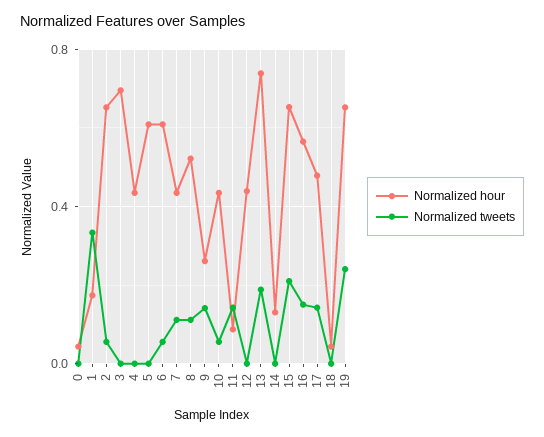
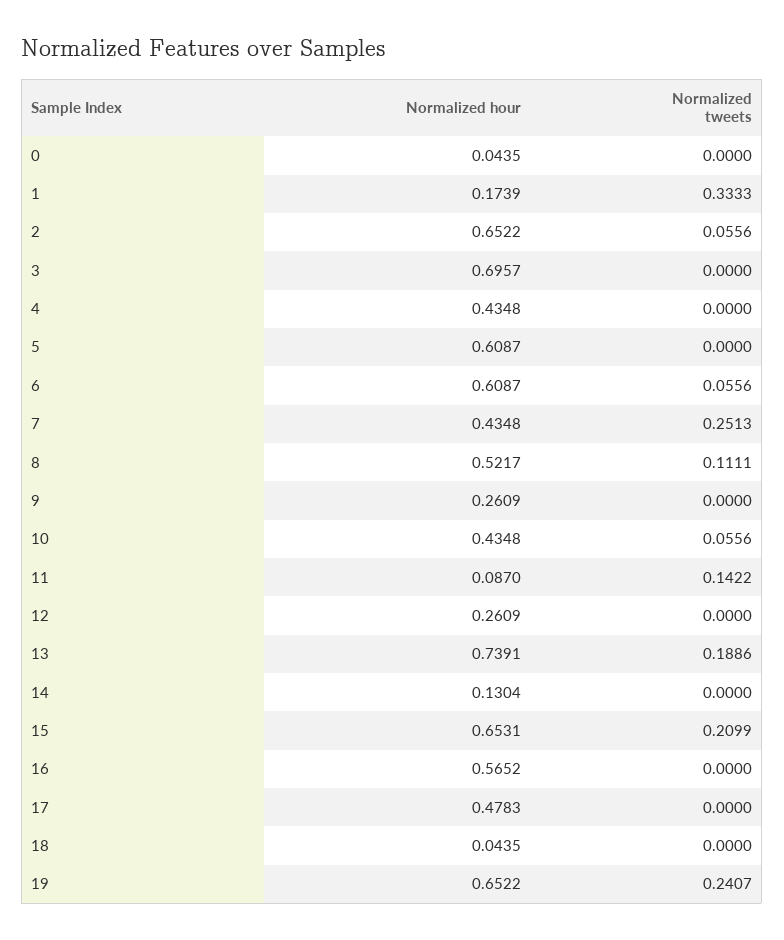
  {
    "Normalized hour": {
      "0": 0.0435,
      "1": 0.1739,
      "2": 0.6522,
      "3": 0.6957,
      "4": 0.4348,
      "5": 0.6087,
      "6": 0.6087,
      "7": 0.4348,
      "8": 0.5217,
      "9": 0.2609,
      "10": 0.4348,
      "11": 0.087,
-     "12": 0.45,
+     "12": 0.2609,
      "13": 0.7391,
      "14": 0.1304,
      "15": 0.6531,
      "16": 0.5652,
      "17": 0.4783,
      "18": 0.0435,
      "19": 0.6522
    },
    "Normalized tweets": {
      "0": 0,
      "1": 0.3333,
      "2": 0.0556,
      "3": 0,
      "4": 0,
      "5": 0,
      "6": 0.0556,
-     "7": 0.1,
+     "7": 0.2513,
      "8": 0.1111,
-     "9": 0.15,
+     "9": 0,
      "10": 0.0556,
      "11": 0.1422,
      "12": 0,
      "13": 0.1886,
      "14": 0,
      "15": 0.2099,
-     "16": 0.15,
+     "16": 0,
-     "17": 0.15,
+     "17": 0,
      "18": 0,
      "19": 0.2407
    }
  }

